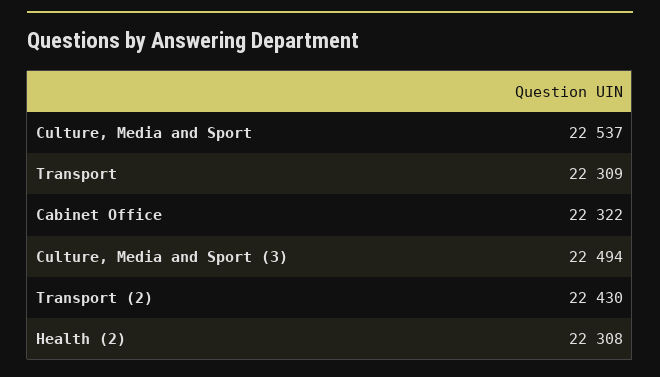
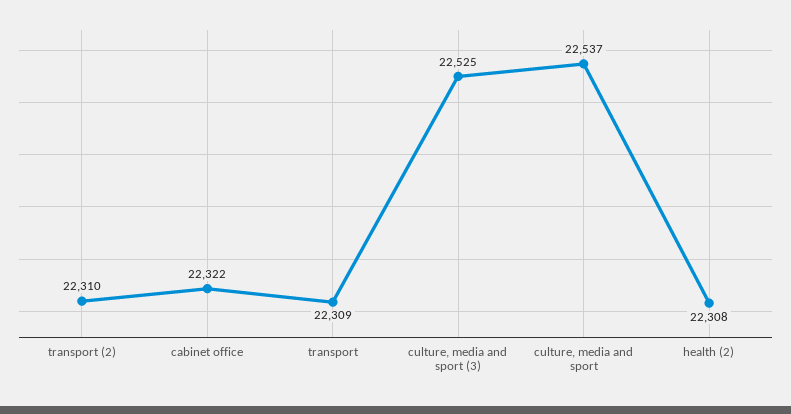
  {
    "Culture, Media and Sport": 22537,
    "Transport": 22309,
    "Cabinet Office": 22322,
-   "Culture, Media and Sport (3)": 22494,
+   "Culture, Media and Sport (3)": 22525,
-   "Transport (2)": 22430,
+   "Transport (2)": 22310,
    "Health (2)": 22308
  }

